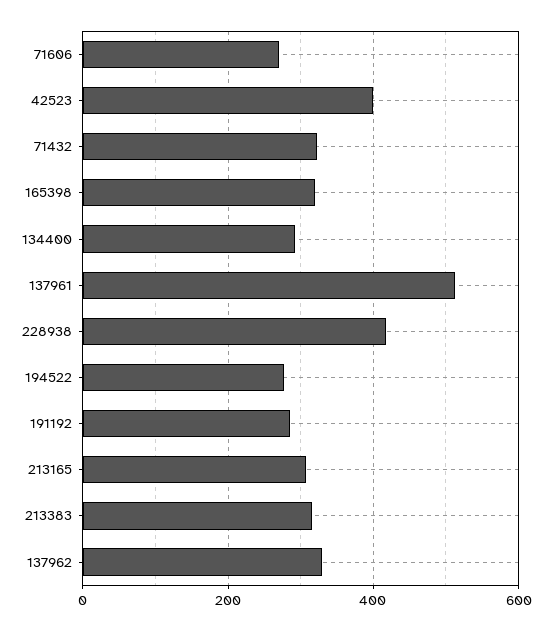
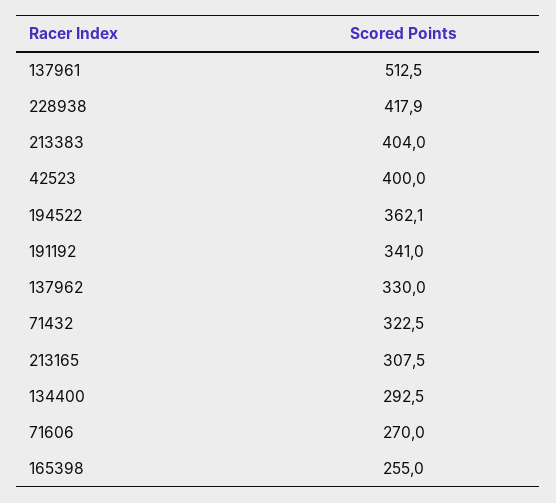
  {
    "71606": 270,
    "42523": 400,
    "71432": 322.5,
-   "165398": 320,
+   "165398": 255,
    "134400": 292.5,
    "137961": 512.5,
    "228938": 417.9,
-   "194522": 280,
+   "194522": 362.1,
-   "191192": 280,
+   "191192": 341,
    "213165": 307.5,
-   "213383": 320,
+   "213383": 404,
    "137962": 330
  }

